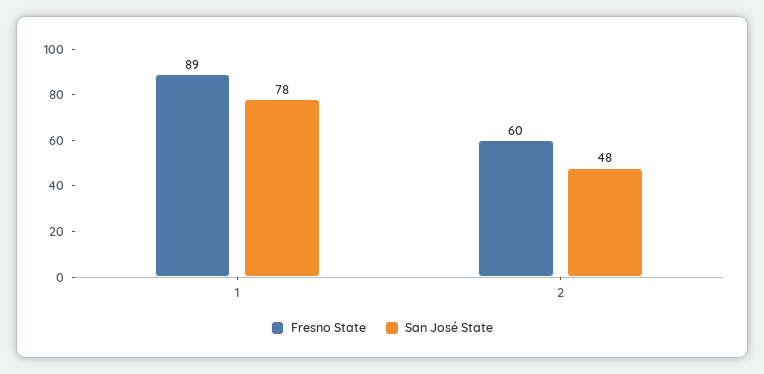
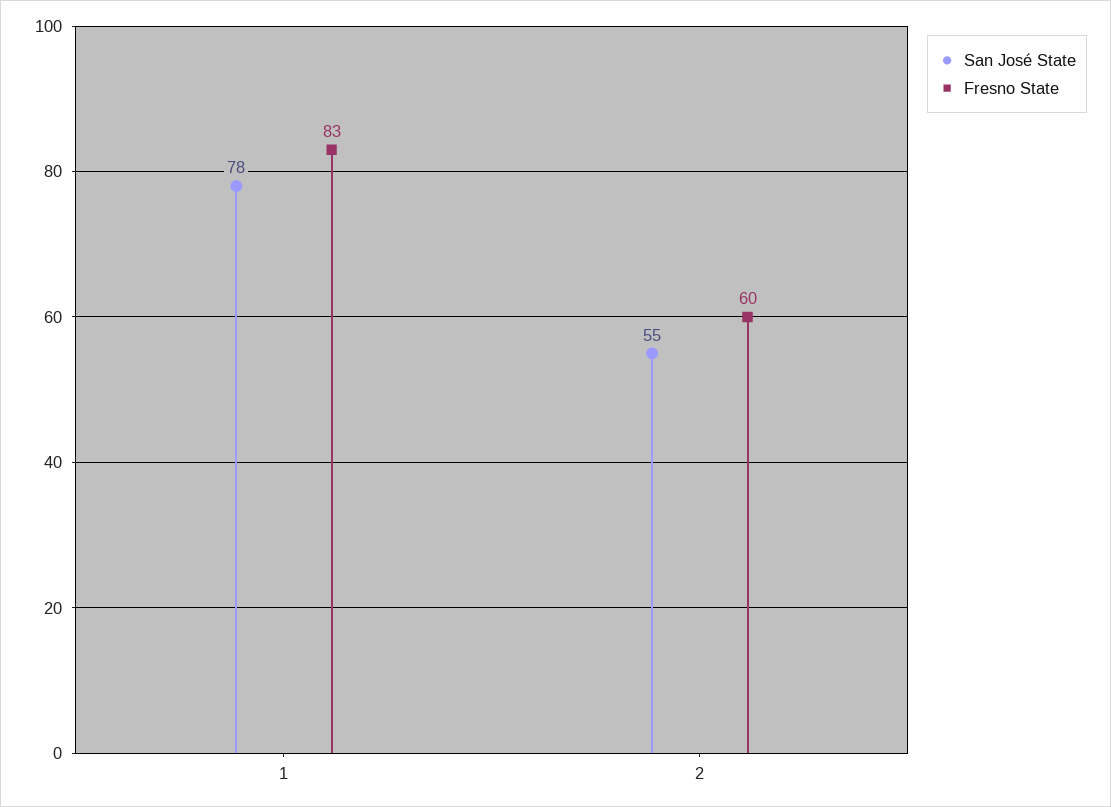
  {
    "Fresno State": {
-     "1": 89,
+     "1": 83,
      "2": 60
    },
    "San José State": {
      "1": 78,
-     "2": 48
+     "2": 55
    }
  }

